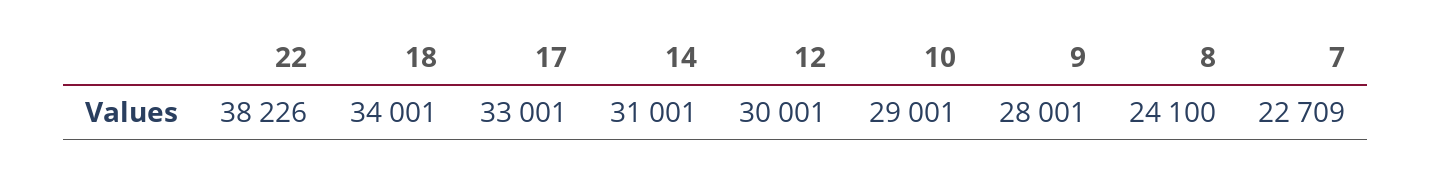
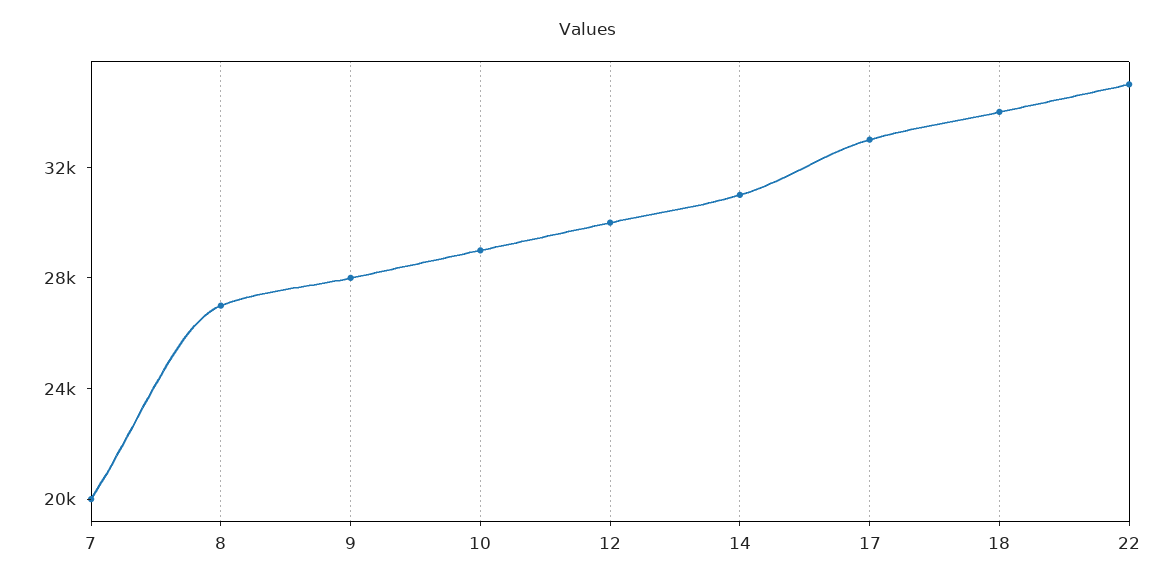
  {
-   "22": 38226,
+   "22": 35000,
    "18": 34001,
    "17": 33001,
    "14": 31001,
    "12": 30001,
    "10": 29001,
    "9": 28001,
-   "8": 24100,
+   "8": 27000,
-   "7": 22709
+   "7": 20000
  }

